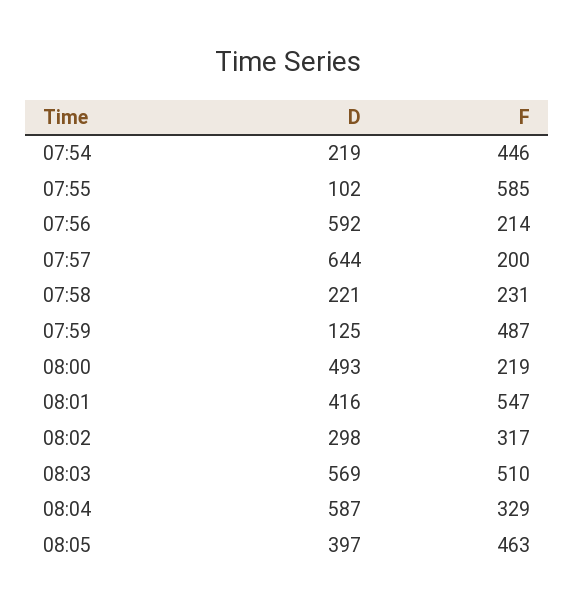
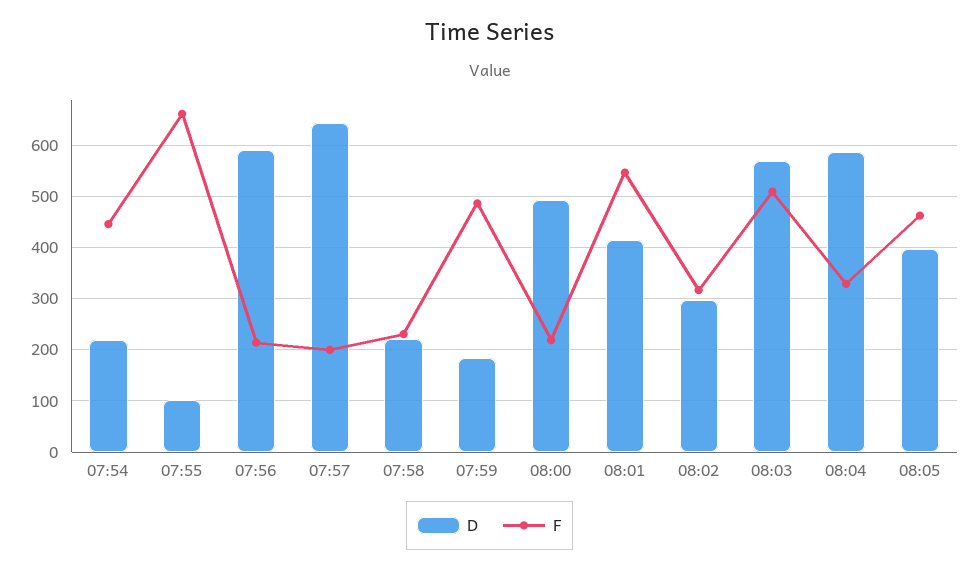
  {
    "D": {
      "07:54": 219,
      "07:55": 102,
      "07:56": 592,
      "07:57": 644,
      "07:58": 221,
-     "07:59": 125,
+     "07:59": 180,
      "08:00": 493,
      "08:01": 416,
      "08:02": 298,
      "08:03": 569,
      "08:04": 587,
      "08:05": 397
    },
    "F": {
      "07:54": 446,
-     "07:55": 585,
+     "07:55": 660,
      "07:56": 214,
      "07:57": 200,
      "07:58": 231,
      "07:59": 487,
      "08:00": 219,
      "08:01": 547,
      "08:02": 317,
      "08:03": 510,
      "08:04": 329,
      "08:05": 463
    }
  }

